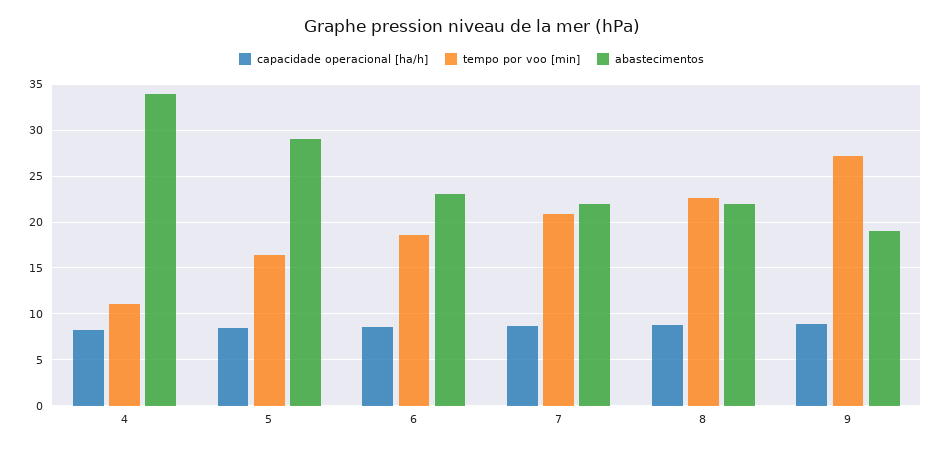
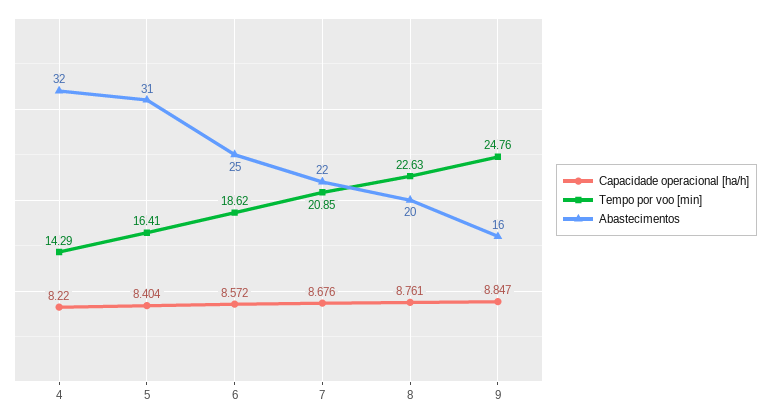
  {
    "capacidade operacional [ha/h]": {
      "4": 8.22,
      "5": 8.404,
      "6": 8.572,
      "7": 8.676,
      "8": 8.761,
      "9": 8.847
    },
    "tempo por voo [min]": {
-     "4": 11,
+     "4": 14.29,
      "5": 16.41,
      "6": 18.62,
      "7": 20.85,
      "8": 22.63,
-     "9": 27
+     "9": 24.76
    },
    "abastecimentos": {
-     "4": 34,
+     "4": 32,
-     "5": 29,
+     "5": 31,
-     "6": 23,
+     "6": 25,
      "7": 22,
-     "8": 22,
+     "8": 20,
-     "9": 19
+     "9": 16
    }
  }

